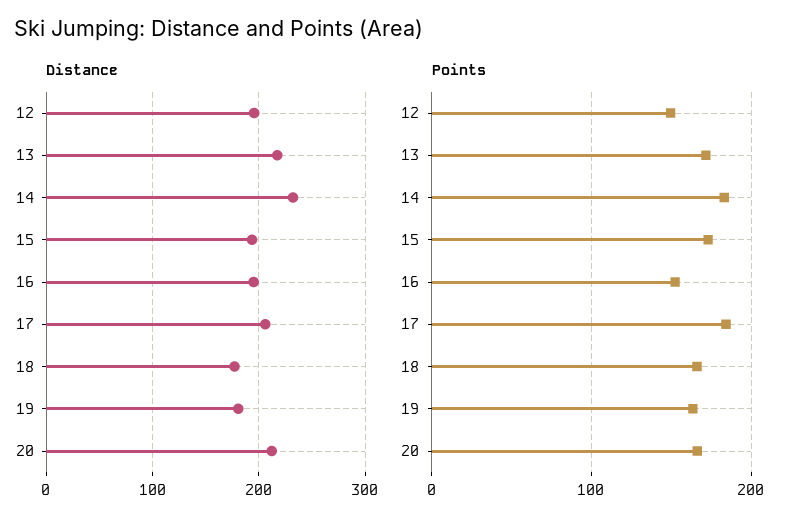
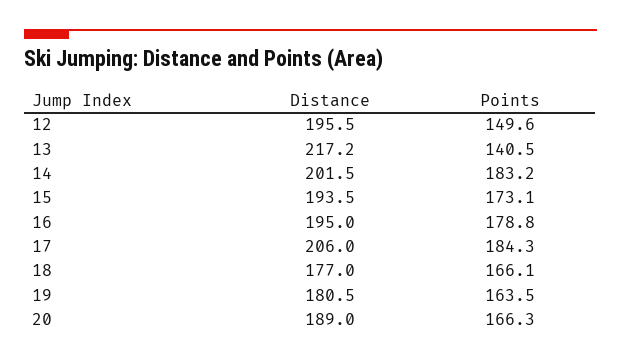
  {
    "Distance": {
      "12": 195.5,
      "13": 217.2,
-     "14": 230,
+     "14": 201.5,
      "15": 193.5,
      "16": 195,
      "17": 206,
      "18": 177,
      "19": 180.5,
-     "20": 210
+     "20": 189
    },
    "Points": {
      "12": 149.6,
-     "13": 170,
+     "13": 140.5,
      "14": 183.2,
      "15": 173.1,
-     "16": 150,
+     "16": 178.8,
      "17": 184.3,
      "18": 166.1,
      "19": 163.5,
      "20": 166.3
    }
  }

